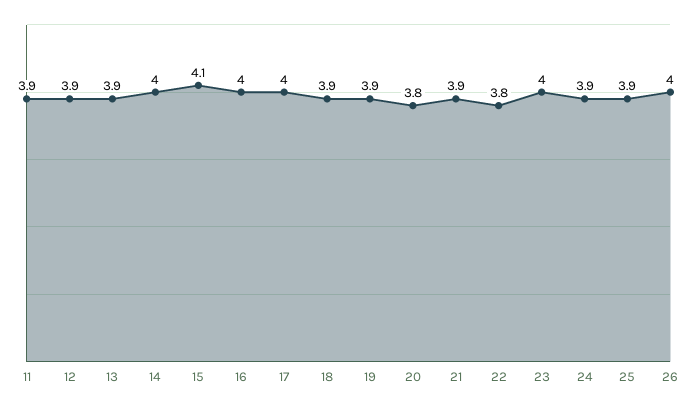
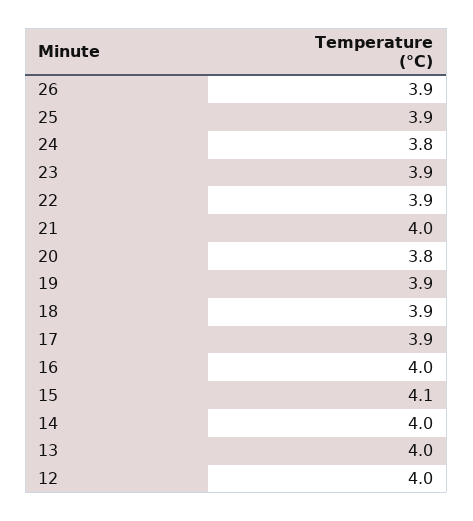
  {
-   "11": 3.9,
-   "12": 3.9,
+   "12": 4,
-   "13": 3.9,
+   "13": 4,
    "14": 4,
    "15": 4.1,
    "16": 4,
-   "17": 4,
+   "17": 3.9,
    "18": 3.9,
    "19": 3.9,
    "20": 3.8,
-   "21": 3.9,
+   "21": 4,
-   "22": 3.8,
+   "22": 3.9,
-   "23": 4,
+   "23": 3.9,
-   "24": 3.9,
+   "24": 3.8,
    "25": 3.9,
-   "26": 4
+   "26": 3.9
  }

